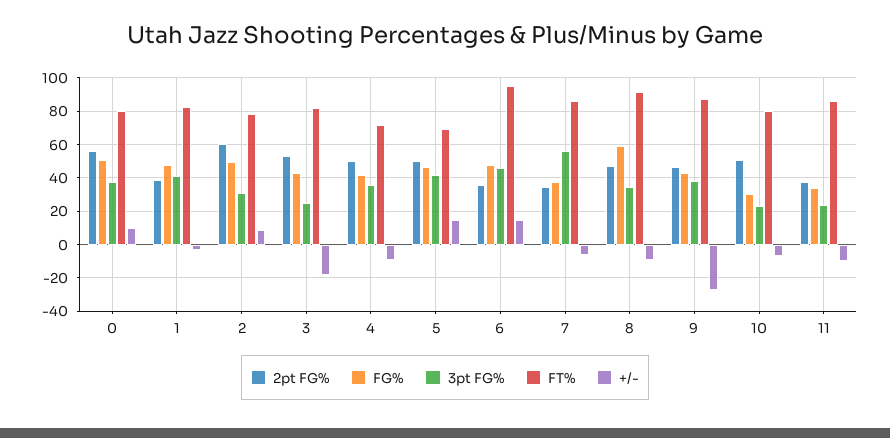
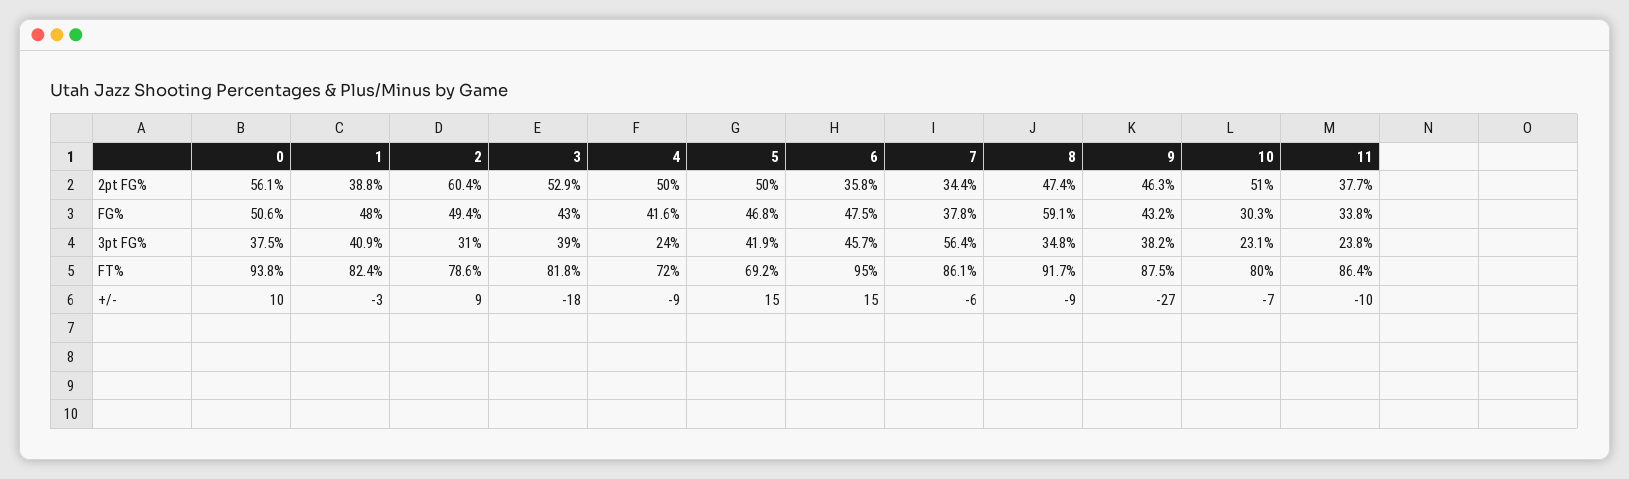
  {
    "2pt FG%": {
      "0": 56.1,
      "1": 38.8,
      "2": 60.4,
      "3": 52.9,
      "4": 50,
      "5": 50,
      "6": 35.8,
      "7": 34.4,
      "8": 47.4,
      "9": 46.3,
      "10": 51,
      "11": 37.7
    },
    "FG%": {
      "0": 50.6,
      "1": 48,
      "2": 49.4,
      "3": 43,
      "4": 41.6,
      "5": 46.8,
      "6": 47.5,
      "7": 37.8,
      "8": 59.1,
      "9": 43.2,
      "10": 30.3,
      "11": 33.8
    },
    "3pt FG%": {
      "0": 37.5,
      "1": 40.9,
      "2": 31,
-     "3": 25,
+     "3": 39,
-     "4": 35,
+     "4": 24,
      "5": 41.9,
      "6": 45.7,
      "7": 56.4,
      "8": 34.8,
      "9": 38.2,
      "10": 23.1,
      "11": 23.8
    },
    "FT%": {
-     "0": 80,
+     "0": 93.8,
      "1": 82.4,
      "2": 78.6,
      "3": 81.8,
      "4": 72,
      "5": 69.2,
      "6": 95,
      "7": 86.1,
      "8": 91.7,
      "9": 87.5,
      "10": 80,
      "11": 86.4
    },
    "+/-": {
      "0": 10,
      "1": -3,
      "2": 9,
      "3": -18,
      "4": -9,
      "5": 15,
      "6": 15,
      "7": -6,
      "8": -9,
      "9": -27,
      "10": -7,
      "11": -10
    }
  }

